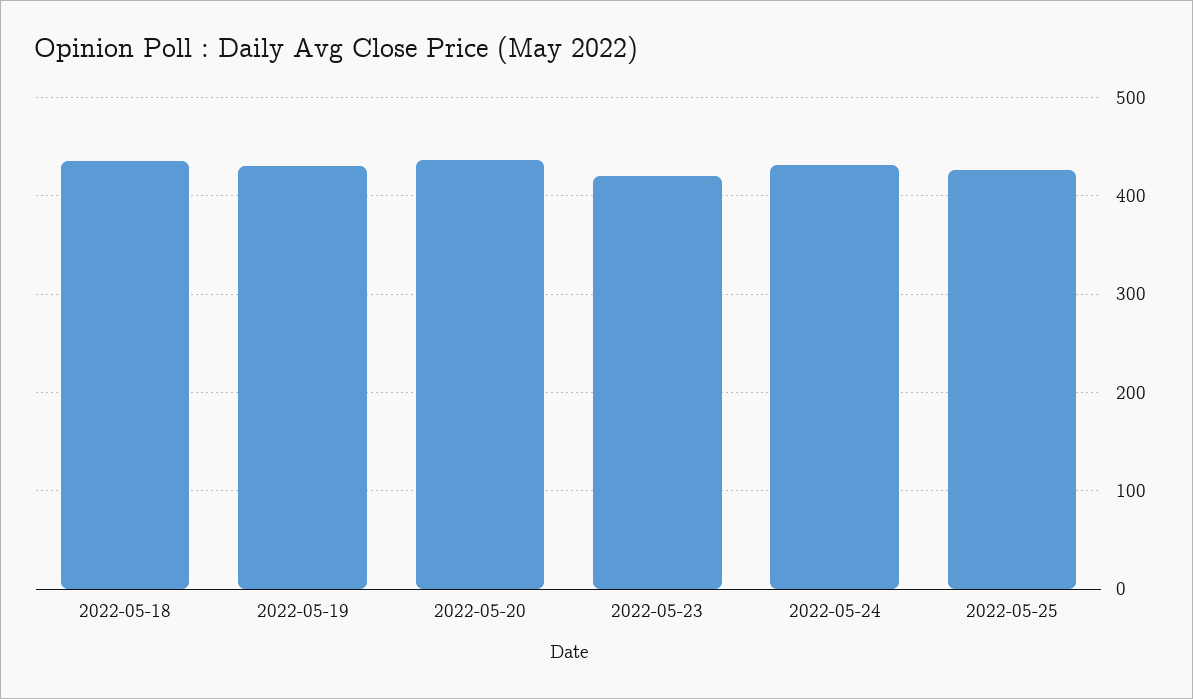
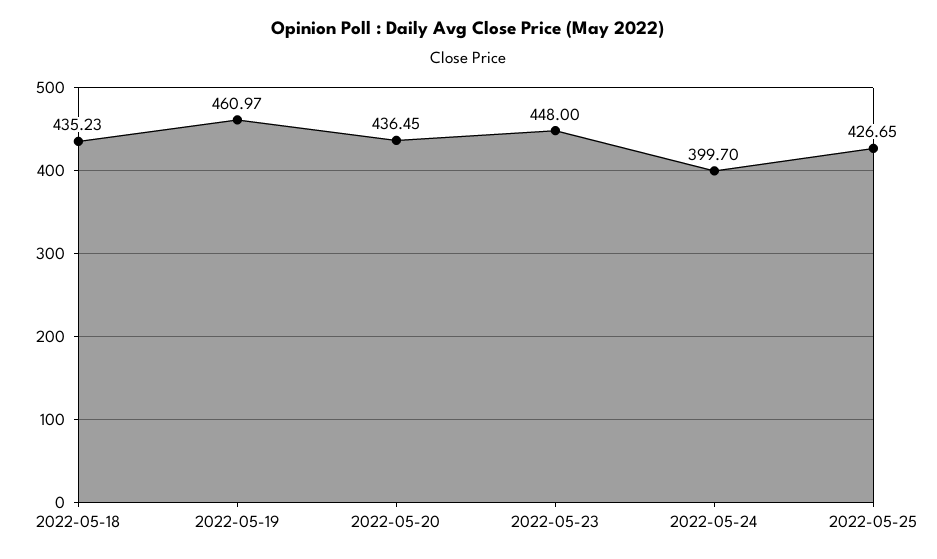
  {
    "2022-05-18": 435.23,
-   "2022-05-19": 430,
+   "2022-05-19": 460.97,
    "2022-05-20": 436.45,
-   "2022-05-23": 420,
+   "2022-05-23": 448,
-   "2022-05-24": 430,
+   "2022-05-24": 399.7,
    "2022-05-25": 426.65
  }

